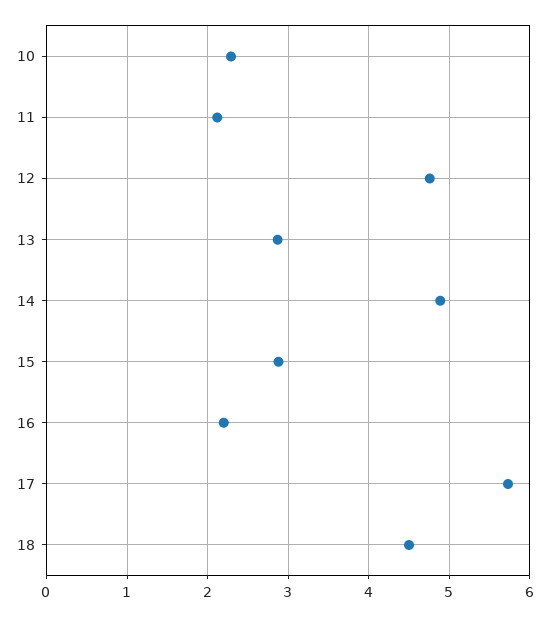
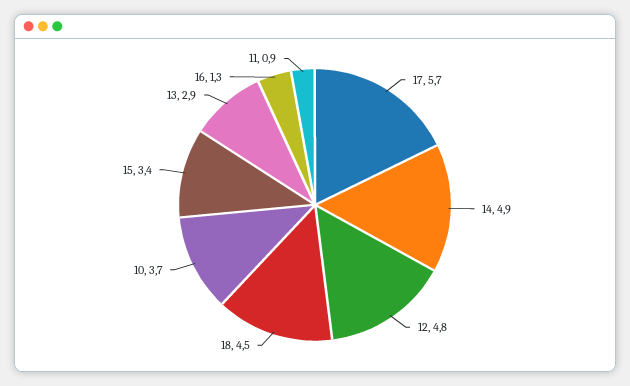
  {
-   "10": 2.3,
+   "10": 3.7,
-   "11": 2.1,
+   "11": 0.9,
    "12": 4.8,
    "13": 2.9,
    "14": 4.9,
-   "15": 2.9,
+   "15": 3.4,
-   "16": 2.2,
+   "16": 1.3,
    "17": 5.7,
    "18": 4.5
  }

